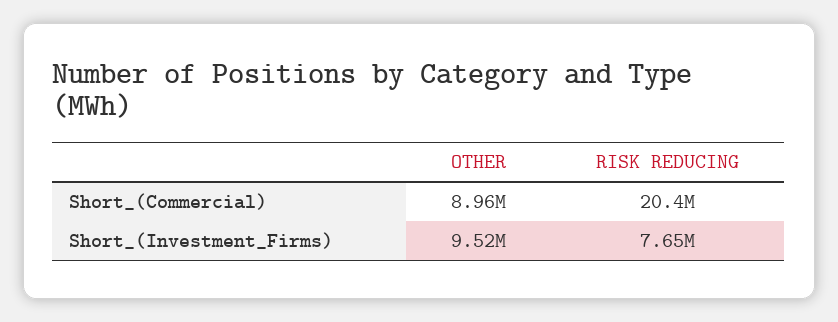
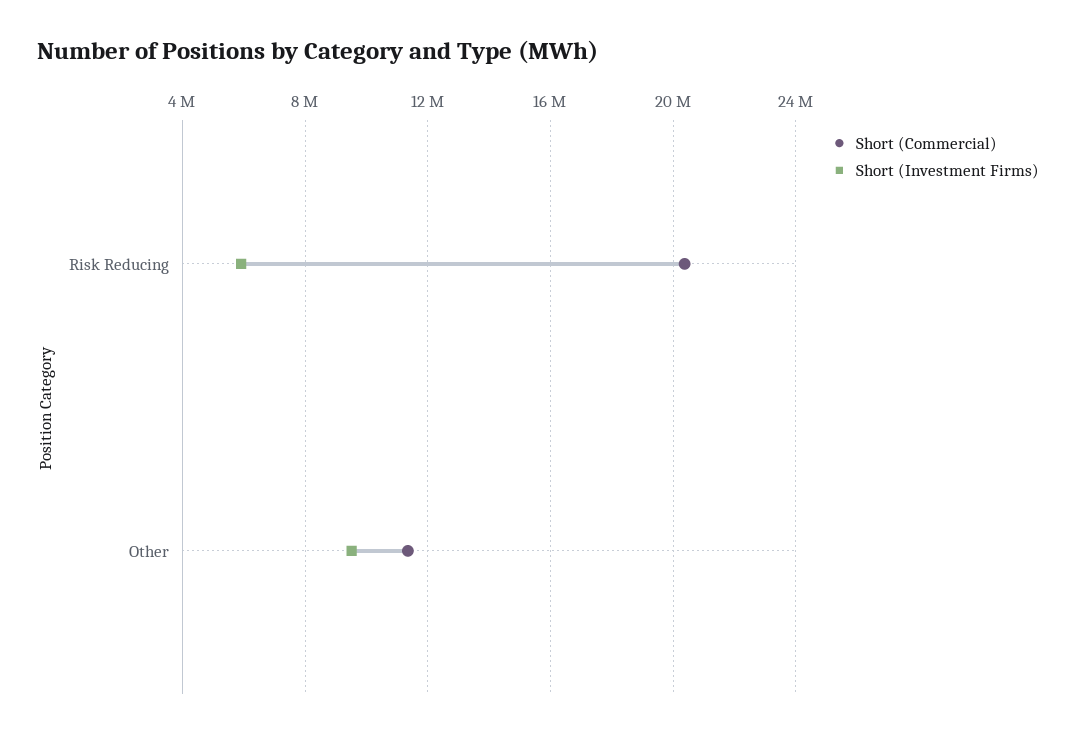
  {
    "Short_(Commercial)": {
-     "OTHER": 8960000,
+     "OTHER": 11500000,
      "RISK REDUCING": 20400000
    },
    "Short_(Investment_Firms)": {
      "OTHER": 9520000,
-     "RISK REDUCING": 7650000
+     "RISK REDUCING": 6000000
    }
  }

